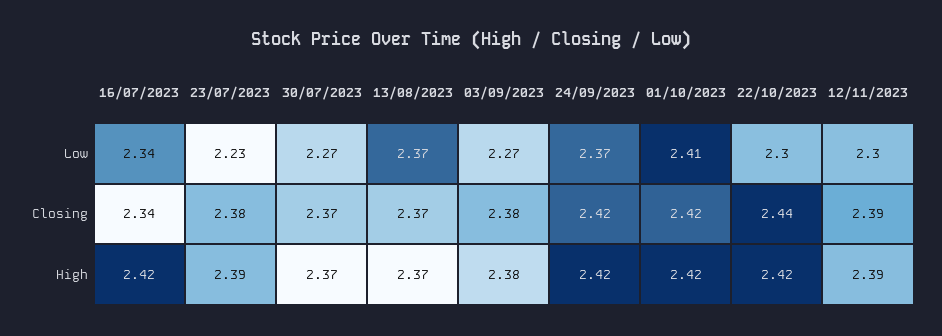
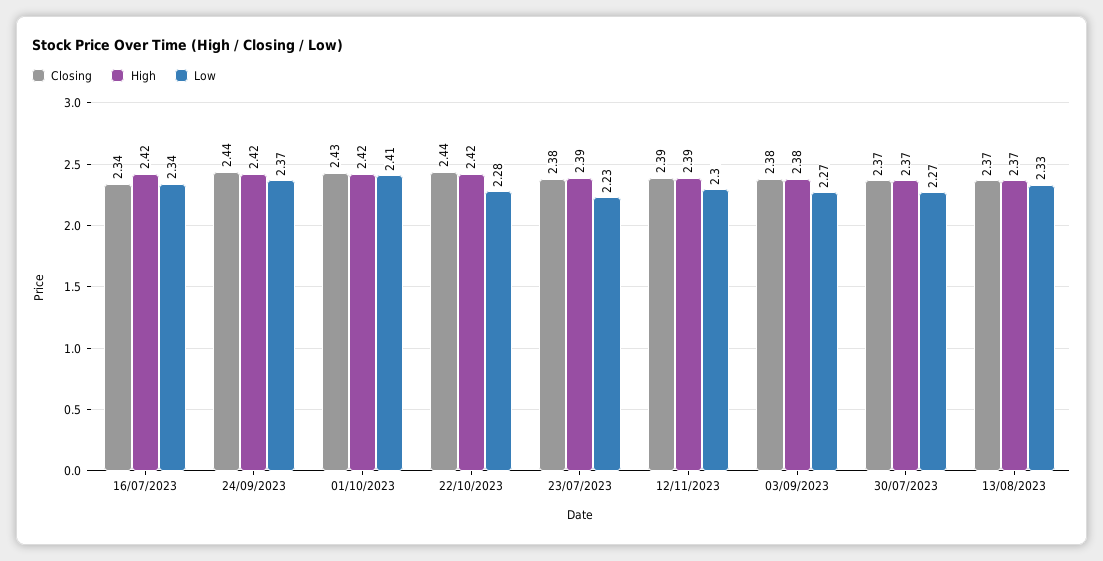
  {
    "Low": {
      "16/07/2023": 2.34,
      "23/07/2023": 2.23,
      "30/07/2023": 2.27,
-     "13/08/2023": 2.37,
+     "13/08/2023": 2.33,
      "03/09/2023": 2.27,
      "24/09/2023": 2.37,
      "01/10/2023": 2.41,
-     "22/10/2023": 2.3,
+     "22/10/2023": 2.28,
      "12/11/2023": 2.3
    },
    "Closing": {
      "16/07/2023": 2.34,
      "23/07/2023": 2.38,
      "30/07/2023": 2.37,
      "13/08/2023": 2.37,
      "03/09/2023": 2.38,
-     "24/09/2023": 2.42,
+     "24/09/2023": 2.44,
-     "01/10/2023": 2.42,
+     "01/10/2023": 2.43,
      "22/10/2023": 2.44,
      "12/11/2023": 2.39
    },
    "High": {
      "16/07/2023": 2.42,
      "23/07/2023": 2.39,
      "30/07/2023": 2.37,
      "13/08/2023": 2.37,
      "03/09/2023": 2.38,
      "24/09/2023": 2.42,
      "01/10/2023": 2.42,
      "22/10/2023": 2.42,
      "12/11/2023": 2.39
    }
  }

